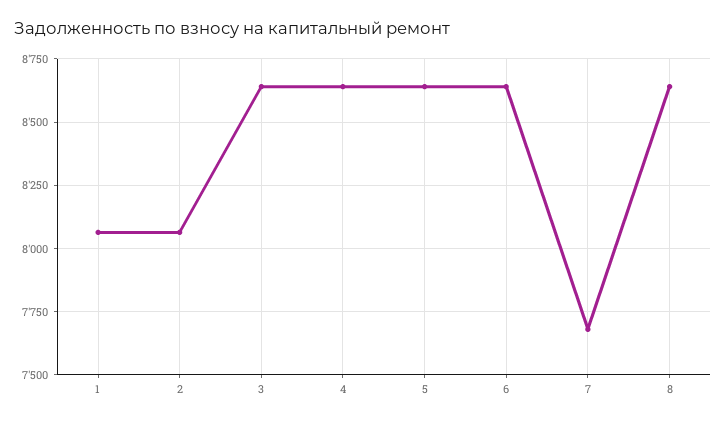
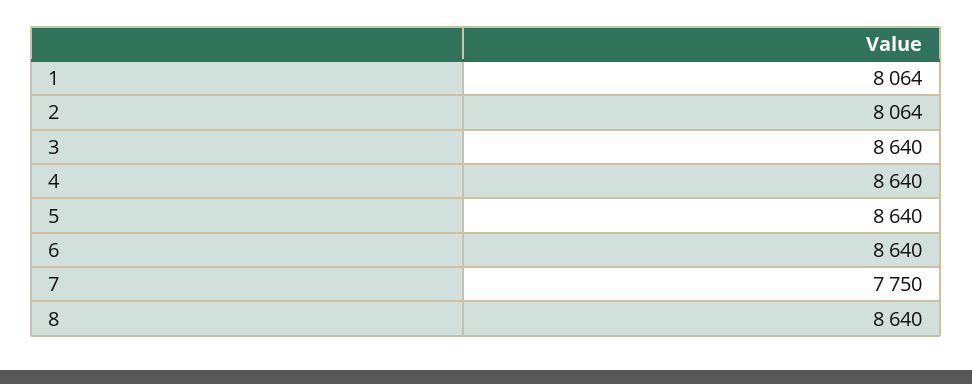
  {
    "1": 8064,
    "2": 8064,
    "3": 8640,
    "4": 8640,
    "5": 8640,
    "6": 8640,
-   "7": 7675,
+   "7": 7750,
    "8": 8640
  }

